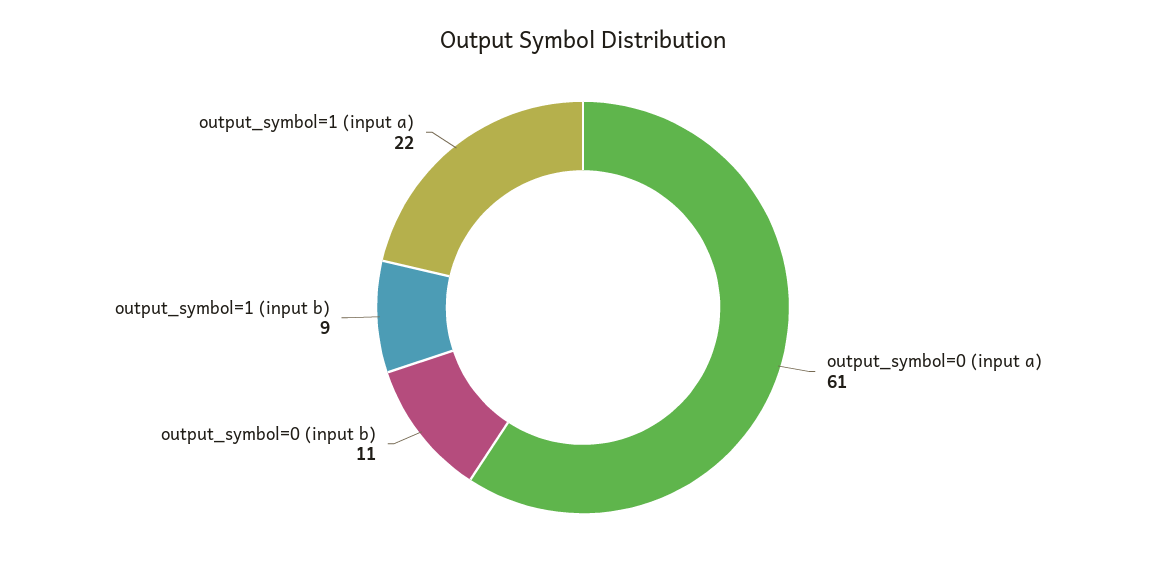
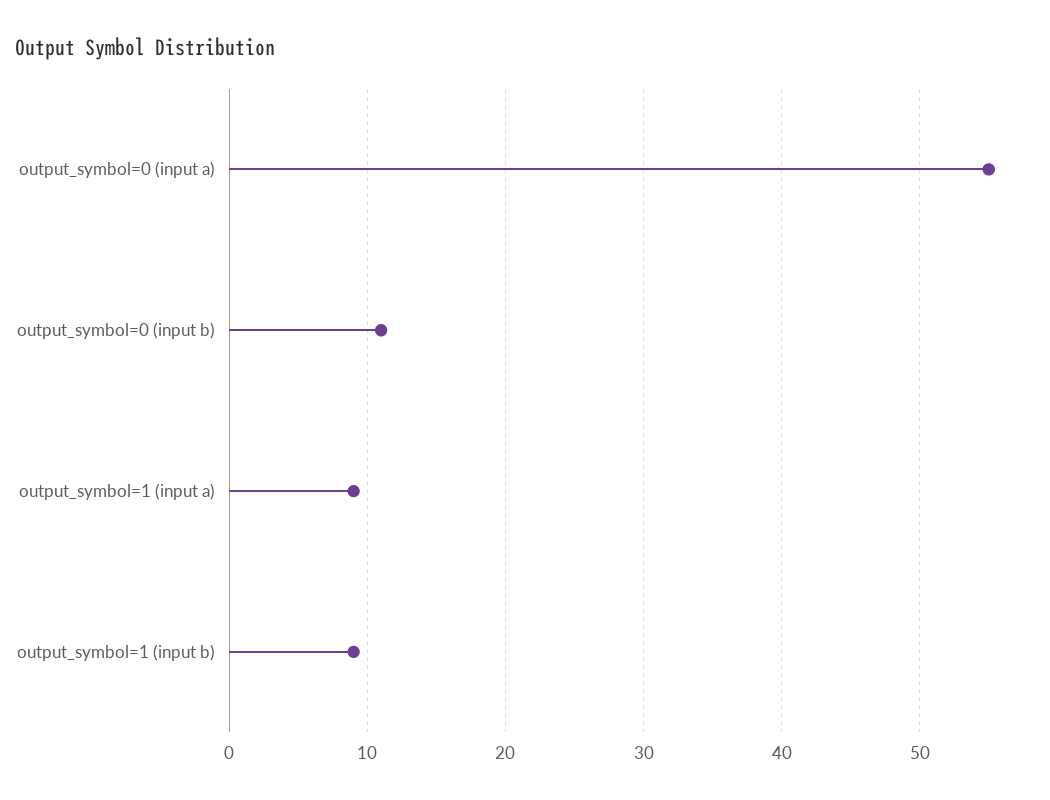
  {
-   "output_symbol=0 (input a)": 61,
+   "output_symbol=0 (input a)": 55,
    "output_symbol=0 (input b)": 11,
    "output_symbol=1 (input b)": 9,
-   "output_symbol=1 (input a)": 22
+   "output_symbol=1 (input a)": 9
  }

